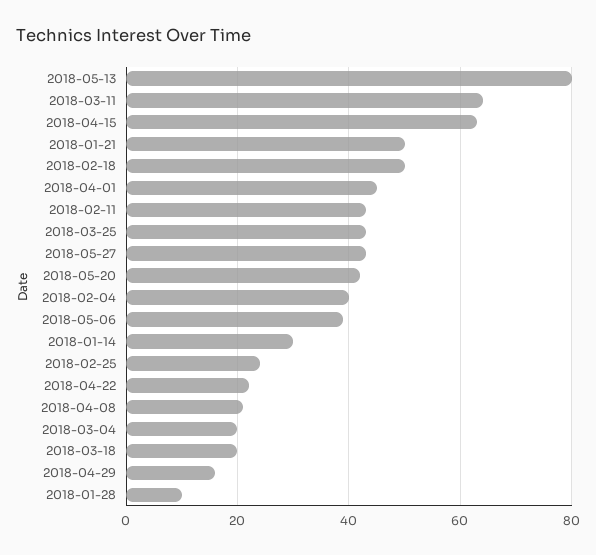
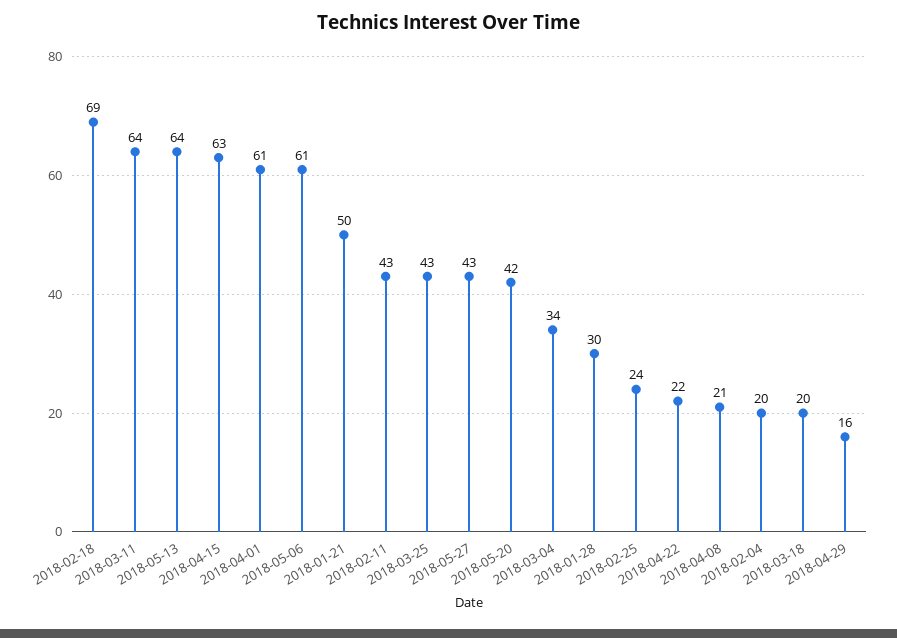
  {
-   "2018-05-13": 80,
+   "2018-05-13": 64,
    "2018-03-11": 64,
    "2018-04-15": 63,
    "2018-01-21": 50,
-   "2018-02-18": 50,
+   "2018-02-18": 69,
-   "2018-04-01": 45,
+   "2018-04-01": 61,
    "2018-02-11": 43,
    "2018-03-25": 43,
    "2018-05-27": 43,
    "2018-05-20": 42,
-   "2018-02-04": 40,
+   "2018-02-04": 20,
-   "2018-05-06": 40,
+   "2018-05-06": 61,
-   "2018-01-14": 30,
    "2018-02-25": 24,
    "2018-04-22": 22,
    "2018-04-08": 21,
-   "2018-03-04": 20,
+   "2018-03-04": 34,
    "2018-03-18": 20,
    "2018-04-29": 16,
-   "2018-01-28": 10
+   "2018-01-28": 30
  }

